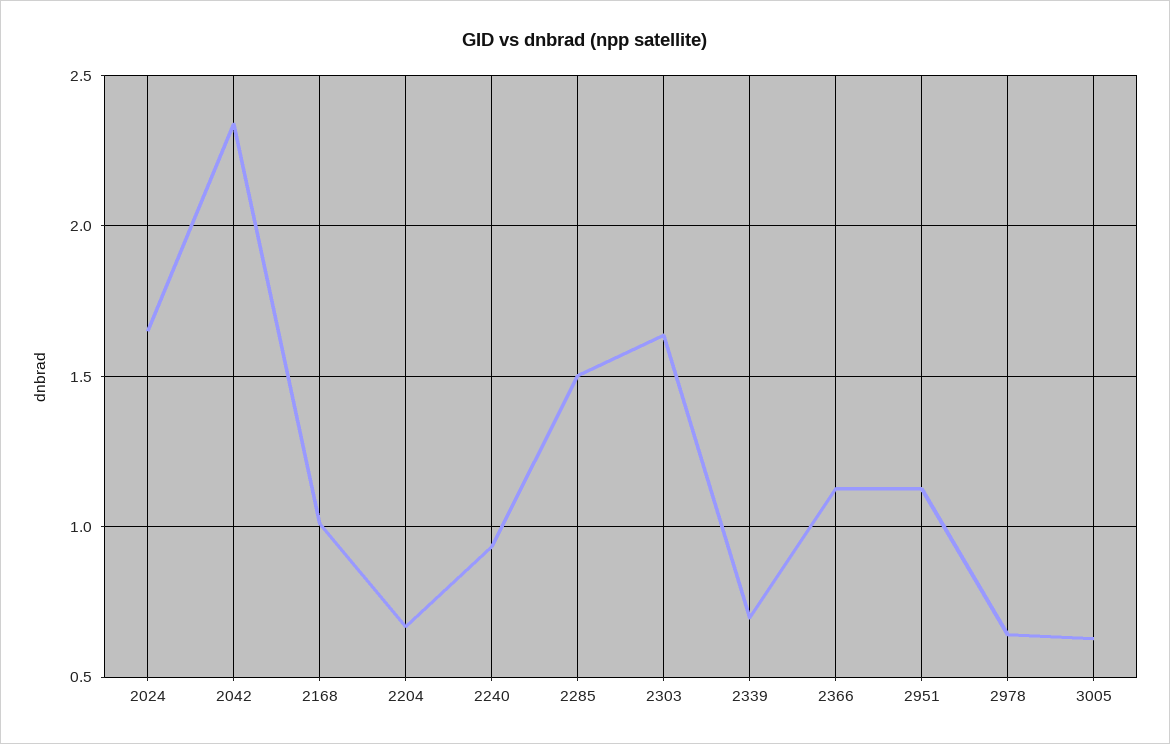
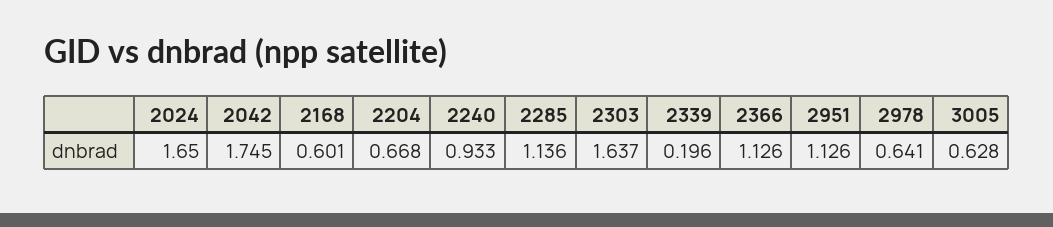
  {
    "2024": 1.65,
-   "2042": 2.35,
+   "2042": 1.745,
-   "2168": 1,
+   "2168": 0.601,
    "2204": 0.668,
    "2240": 0.933,
-   "2285": 1.5,
+   "2285": 1.136,
    "2303": 1.637,
-   "2339": 0.7,
+   "2339": 0.196,
    "2366": 1.126,
    "2951": 1.126,
    "2978": 0.641,
    "3005": 0.628
  }

